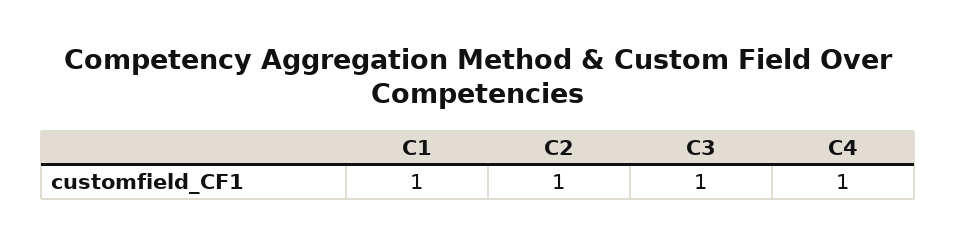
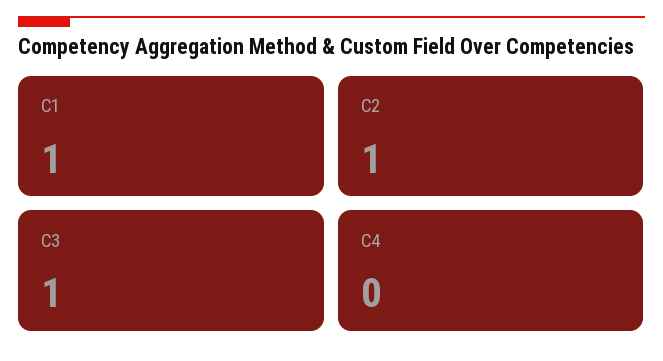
  {
    "C1": 1,
    "C2": 1,
    "C3": 1,
-   "C4": 1
+   "C4": 0
  }

